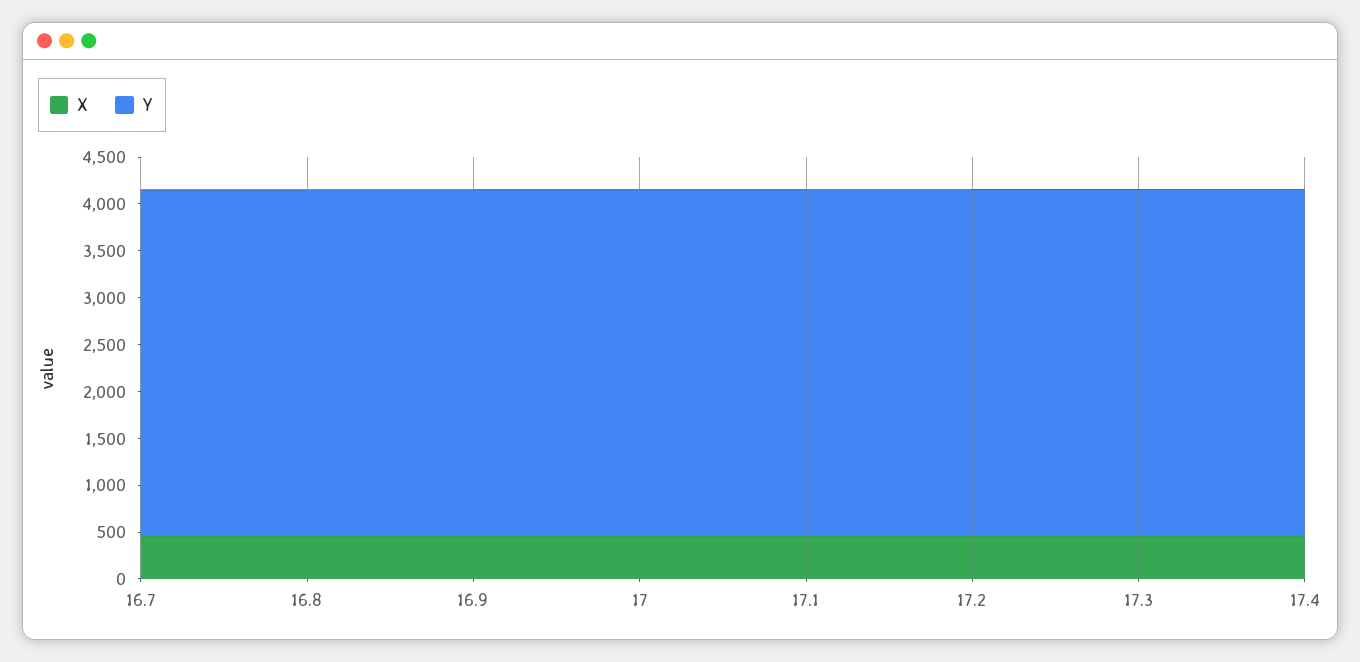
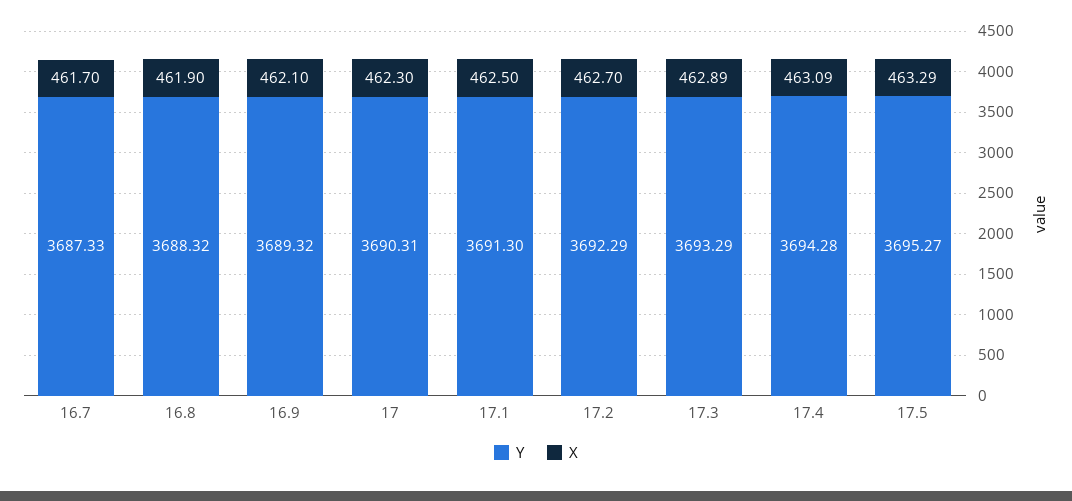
  {
    "X": {
      "16.7": 461.7,
      "16.8": 461.9,
      "16.9": 462.1,
      "17": 462.3,
      "17.1": 462.5,
      "17.2": 462.7,
      "17.3": 462.89,
-     "17.4": 463.09
+     "17.4": 463.09,
+     "17.5": 463.29
    },
    "Y": {
      "16.7": 3687.33,
      "16.8": 3688.32,
      "16.9": 3689.32,
      "17": 3690.31,
      "17.1": 3691.3,
      "17.2": 3692.29,
      "17.3": 3693.29,
-     "17.4": 3694.28
+     "17.4": 3694.28,
+     "17.5": 3695.27
    }
  }

